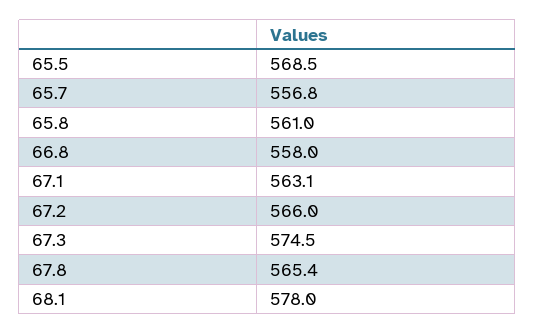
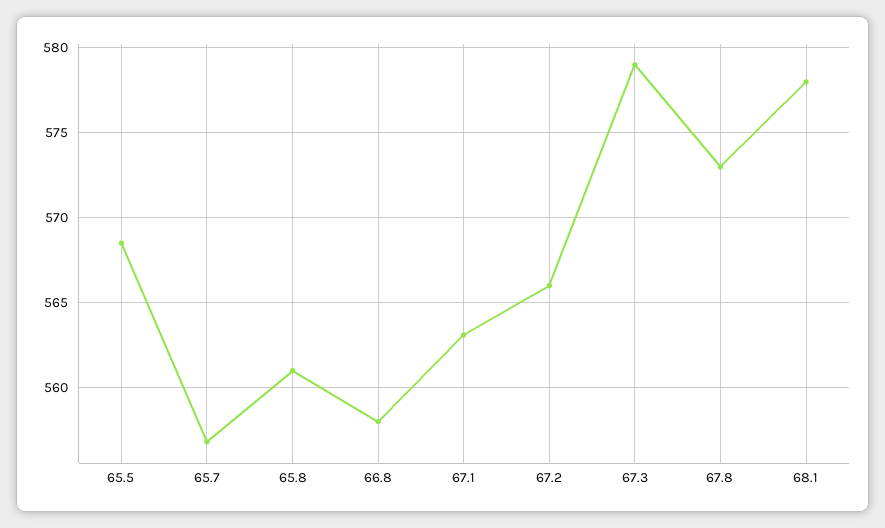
  {
    "65.5": 568.5,
    "65.7": 556.8,
    "65.8": 561,
    "66.8": 558,
    "67.1": 563.1,
    "67.2": 566,
-   "67.3": 574.5,
+   "67.3": 579,
-   "67.8": 565.4,
+   "67.8": 573,
    "68.1": 578
  }

